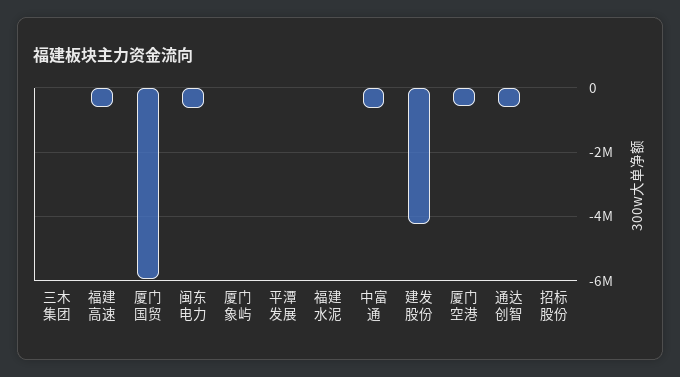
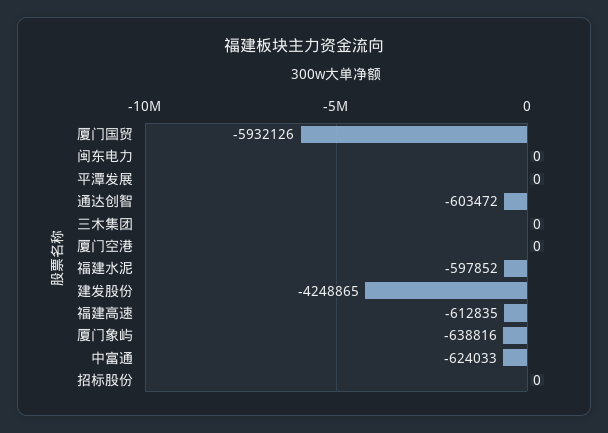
  {
    "三木集团": 0,
    "福建高速": -612835,
    "厦门国贸": -5932126,
-   "闽东电力": -600000,
+   "闽东电力": 0,
-   "厦门象屿": 0,
+   "厦门象屿": -638816,
    "平潭发展": 0,
-   "福建水泥": 0,
+   "福建水泥": -597852,
    "中富通": -624033,
    "建发股份": -4248865,
-   "厦门空港": -600000,
+   "厦门空港": 0,
    "通达创智": -603472,
    "招标股份": 0
  }

